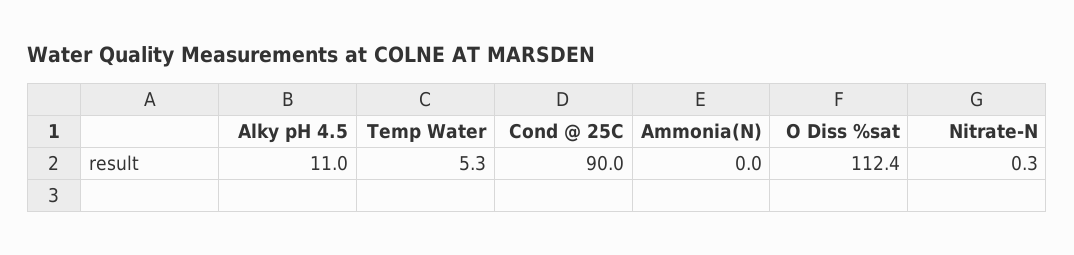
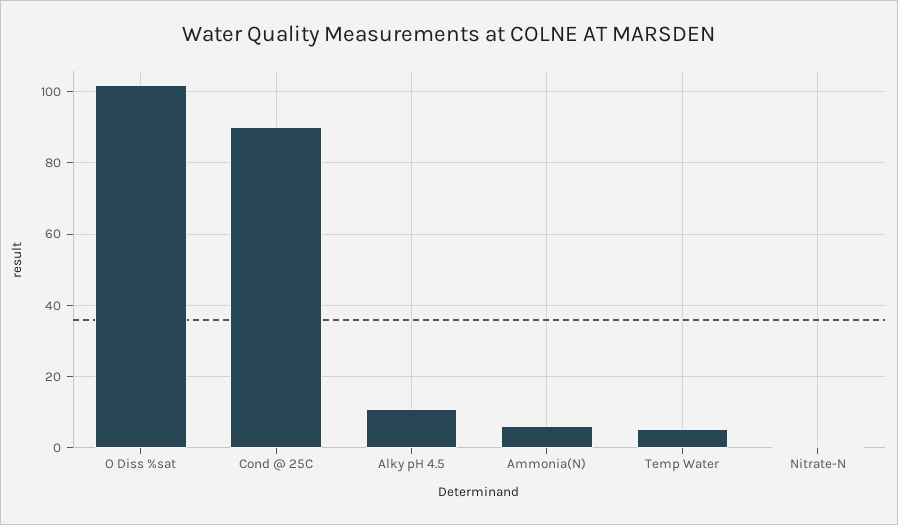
  {
    "Alky pH 4.5": 11,
    "Temp Water": 5.3,
    "Cond @ 25C": 90,
-   "Ammonia(N)": 0,
+   "Ammonia(N)": 6,
-   "O Diss %sat": 112.4,
+   "O Diss %sat": 102,
    "Nitrate-N": 0.3
  }

